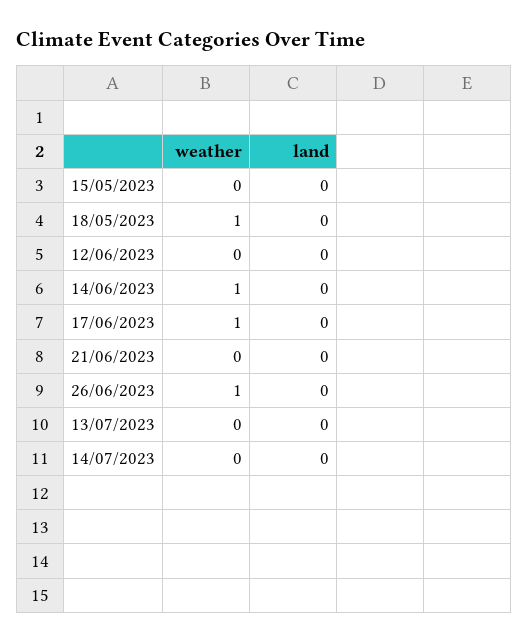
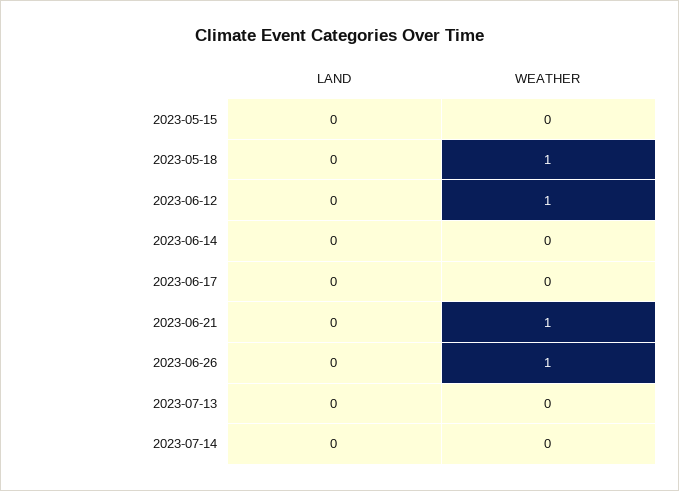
  {
    "weather": {
      "15/05/2023": 0,
      "18/05/2023": 1,
-     "12/06/2023": 0,
+     "12/06/2023": 1,
-     "14/06/2023": 1,
+     "14/06/2023": 0,
-     "17/06/2023": 1,
+     "17/06/2023": 0,
-     "21/06/2023": 0,
+     "21/06/2023": 1,
      "26/06/2023": 1,
      "13/07/2023": 0,
      "14/07/2023": 0
    },
    "land": {
      "15/05/2023": 0,
      "18/05/2023": 0,
      "12/06/2023": 0,
      "14/06/2023": 0,
      "17/06/2023": 0,
      "21/06/2023": 0,
      "26/06/2023": 0,
      "13/07/2023": 0,
      "14/07/2023": 0
    }
  }

